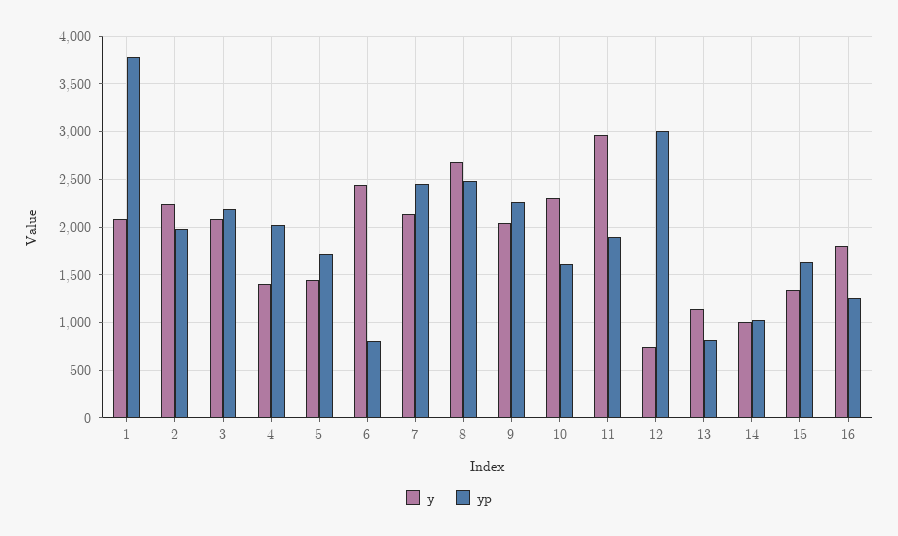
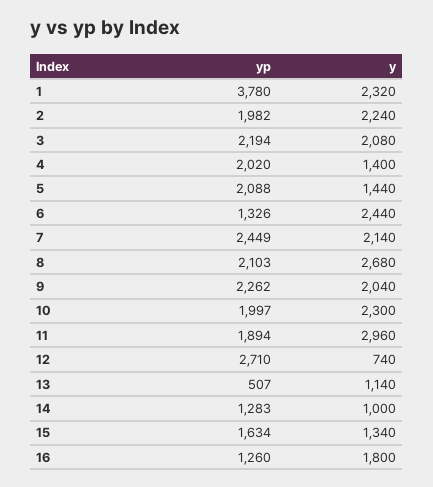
  {
    "y": {
-     "1": 2100,
+     "1": 2320,
      "2": 2240,
      "3": 2080,
      "4": 1400,
      "5": 1440,
      "6": 2440,
      "7": 2140,
      "8": 2680,
      "9": 2040,
      "10": 2300,
      "11": 2960,
      "12": 740,
      "13": 1140,
      "14": 1000,
      "15": 1340,
      "16": 1800
    },
    "yp": {
      "1": 3780,
      "2": 1982,
      "3": 2194,
      "4": 2020,
-     "5": 1700,
+     "5": 2088,
-     "6": 800,
+     "6": 1326,
      "7": 2449,
-     "8": 2500,
+     "8": 2103,
      "9": 2262,
-     "10": 1600,
+     "10": 1997,
      "11": 1894,
-     "12": 3000,
+     "12": 2710,
-     "13": 800,
+     "13": 507,
-     "14": 1000,
+     "14": 1283,
      "15": 1634,
      "16": 1260
    }
  }

